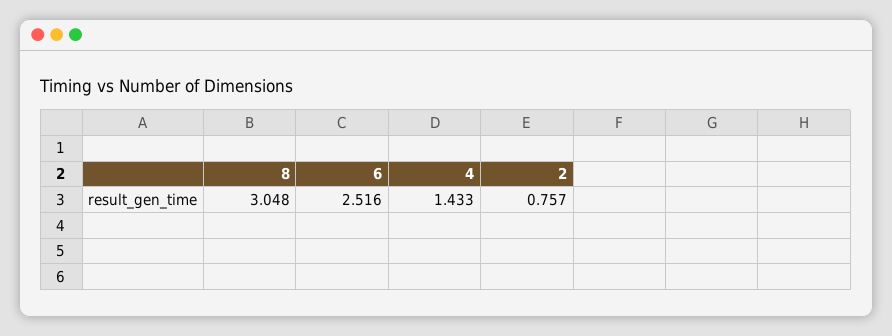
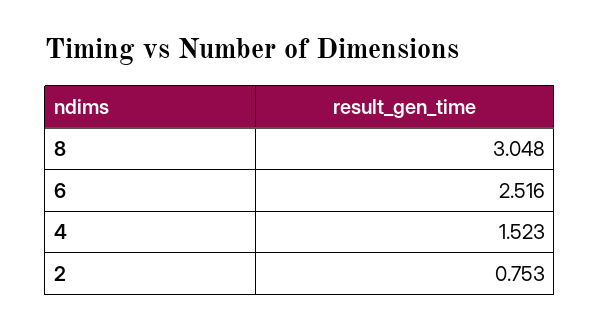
  {
    "8": 3.048,
    "6": 2.516,
-   "4": 1.433,
+   "4": 1.523,
-   "2": 0.757
+   "2": 0.753
  }

